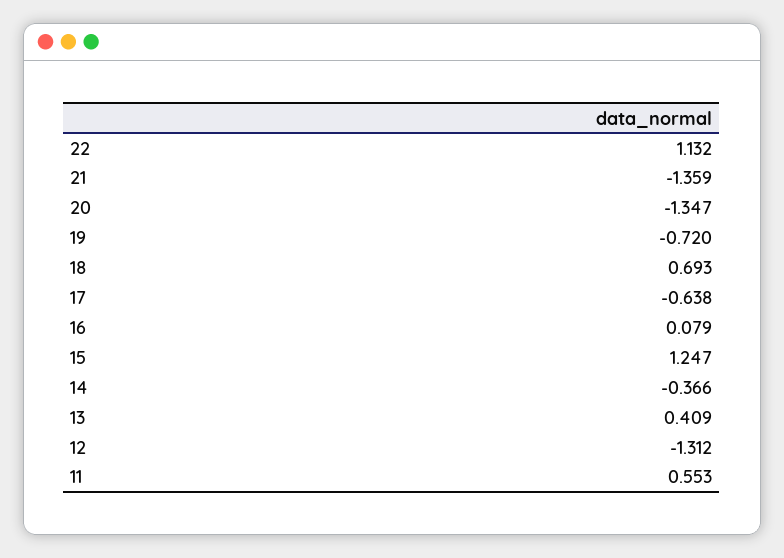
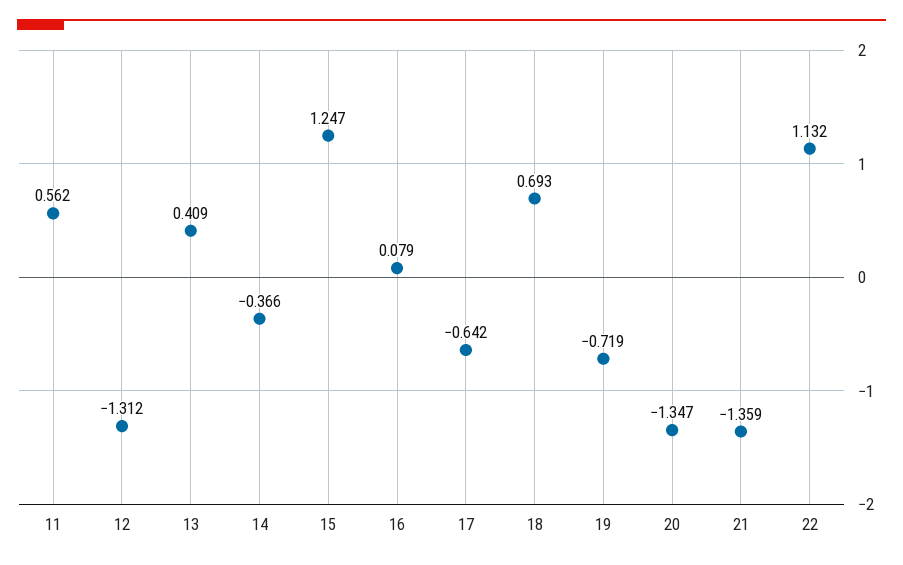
  {
    "22": 1.132,
    "21": -1.359,
    "20": -1.347,
-   "19": -0.72,
+   "19": -0.719,
    "18": 0.693,
-   "17": -0.638,
+   "17": -0.642,
    "16": 0.079,
    "15": 1.247,
    "14": -0.366,
    "13": 0.409,
    "12": -1.312,
-   "11": 0.553
+   "11": 0.562
  }

